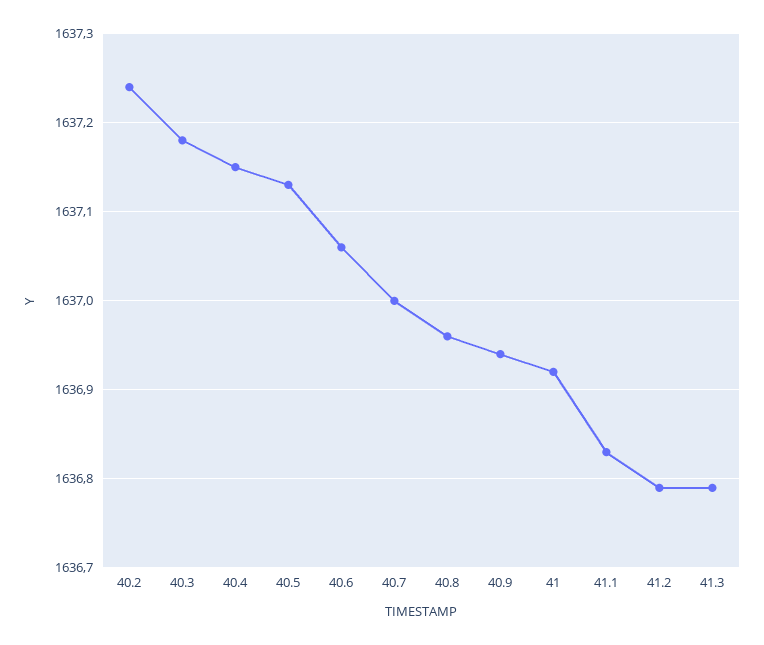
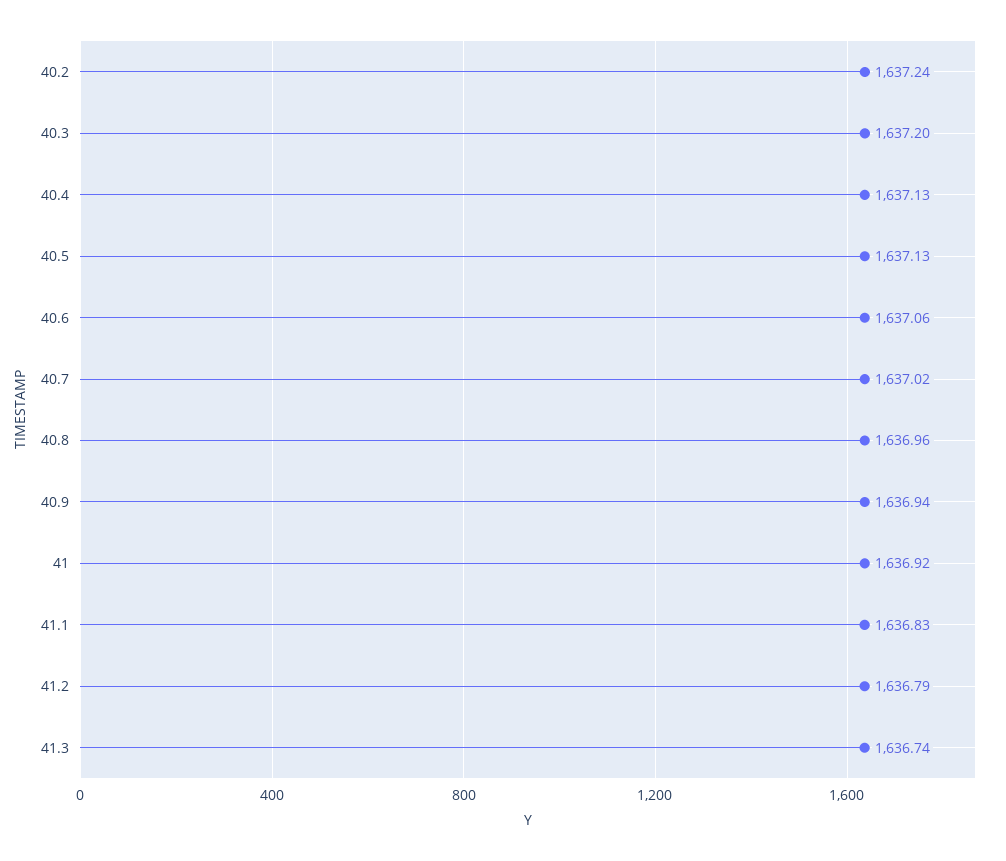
  {
    "40.2": 1637.24,
-   "40.3": 1637.18,
+   "40.3": 1637.2,
-   "40.4": 1637.15,
+   "40.4": 1637.13,
    "40.5": 1637.13,
    "40.6": 1637.06,
-   "40.7": 1637,
+   "40.7": 1637.02,
    "40.8": 1636.96,
    "40.9": 1636.94,
    "41": 1636.92,
    "41.1": 1636.83,
    "41.2": 1636.79,
-   "41.3": 1636.79
+   "41.3": 1636.74
  }

